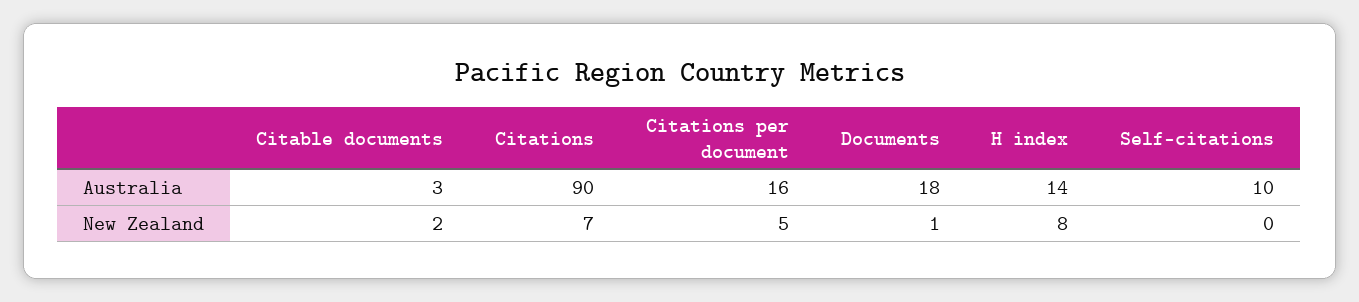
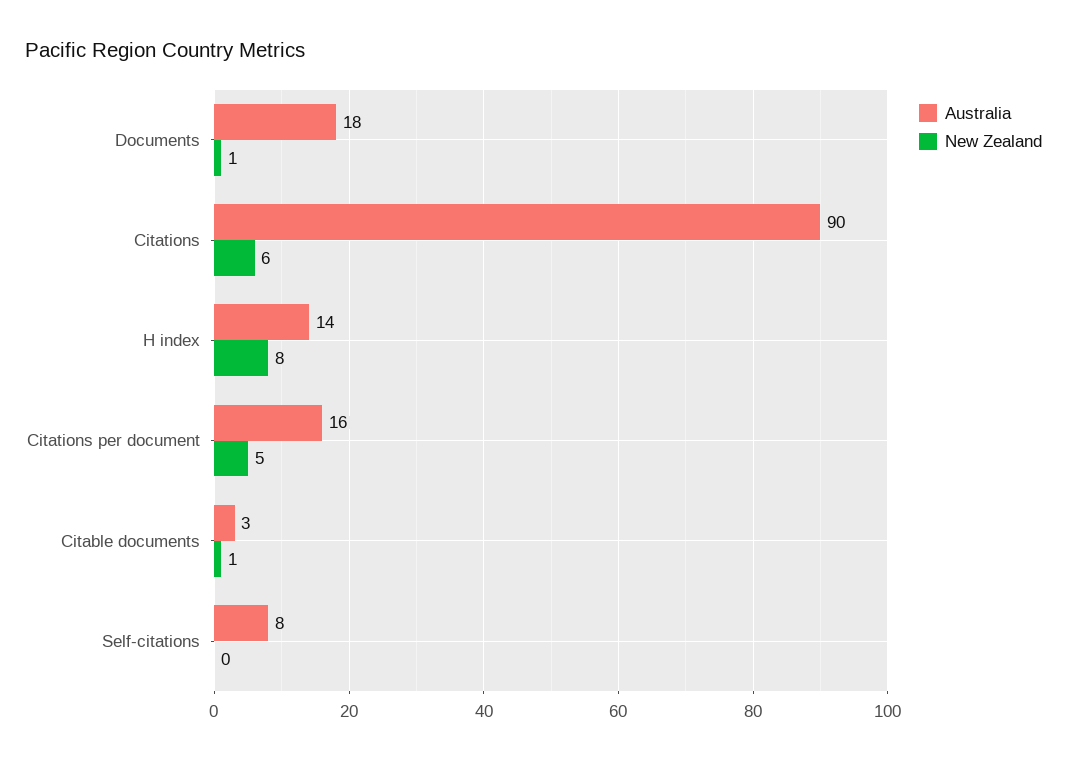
  {
    "Australia": {
      "Citable documents": 3,
      "Citations": 90,
      "Citations per document": 16,
      "Documents": 18,
      "H index": 14,
-     "Self-citations": 10
+     "Self-citations": 8
    },
    "New Zealand": {
-     "Citable documents": 2,
+     "Citable documents": 1,
-     "Citations": 7,
+     "Citations": 6,
      "Citations per document": 5,
      "Documents": 1,
      "H index": 8,
      "Self-citations": 0
    }
  }

